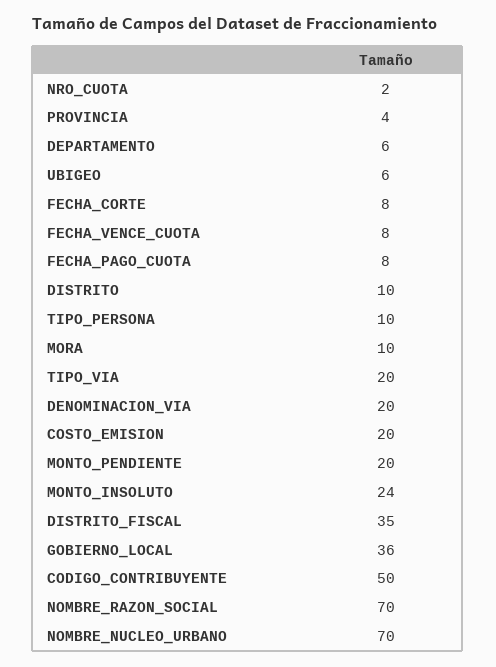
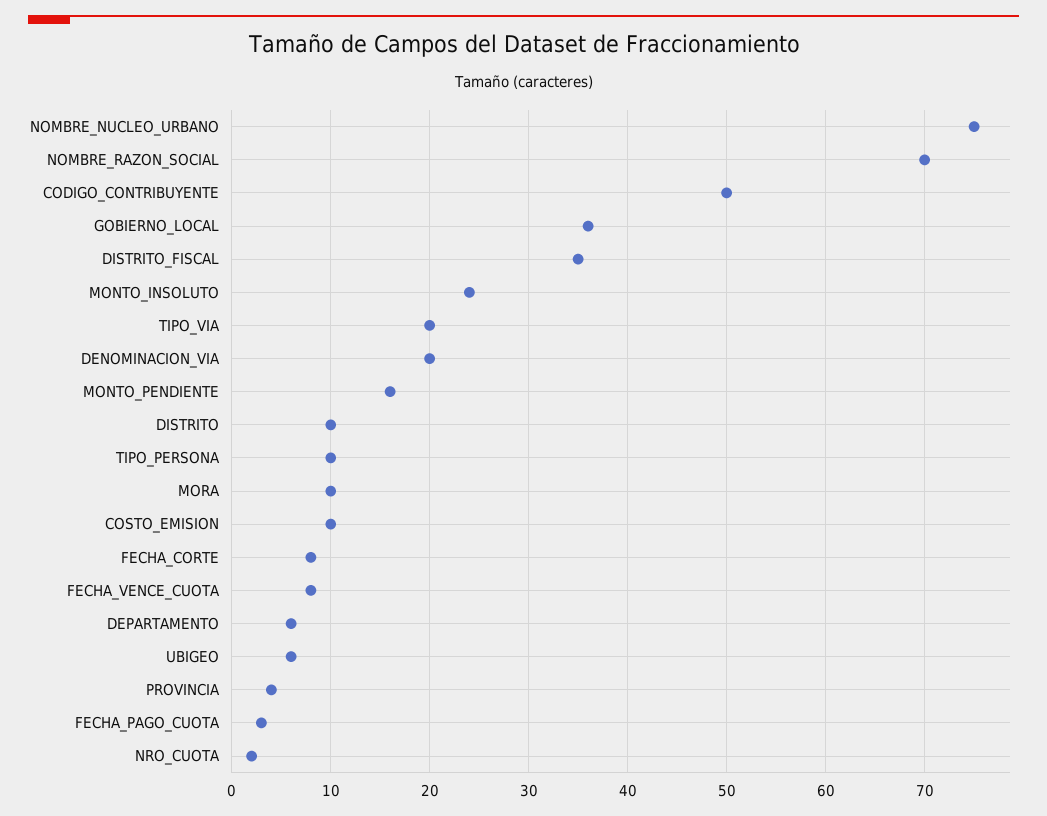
  {
    "NRO_CUOTA": 2,
    "PROVINCIA": 4,
    "DEPARTAMENTO": 6,
    "UBIGEO": 6,
    "FECHA_CORTE": 8,
    "FECHA_VENCE_CUOTA": 8,
-   "FECHA_PAGO_CUOTA": 8,
+   "FECHA_PAGO_CUOTA": 3,
    "DISTRITO": 10,
    "TIPO_PERSONA": 10,
    "MORA": 10,
    "TIPO_VIA": 20,
    "DENOMINACION_VIA": 20,
-   "COSTO_EMISION": 20,
+   "COSTO_EMISION": 10,
-   "MONTO_PENDIENTE": 20,
+   "MONTO_PENDIENTE": 16,
    "MONTO_INSOLUTO": 24,
    "DISTRITO_FISCAL": 35,
    "GOBIERNO_LOCAL": 36,
    "CODIGO_CONTRIBUYENTE": 50,
    "NOMBRE_RAZON_SOCIAL": 70,
-   "NOMBRE_NUCLEO_URBANO": 70
+   "NOMBRE_NUCLEO_URBANO": 75
  }

